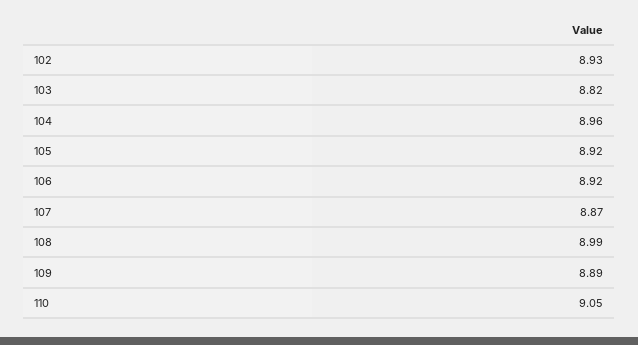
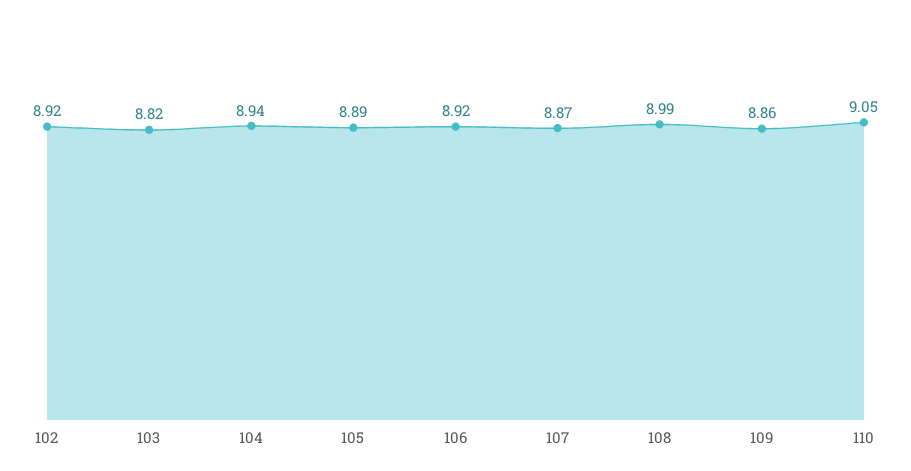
  {
-   "102": 8.93,
+   "102": 8.92,
    "103": 8.82,
-   "104": 8.96,
+   "104": 8.94,
-   "105": 8.92,
+   "105": 8.89,
    "106": 8.92,
    "107": 8.87,
    "108": 8.99,
-   "109": 8.89,
+   "109": 8.86,
    "110": 9.05
  }

